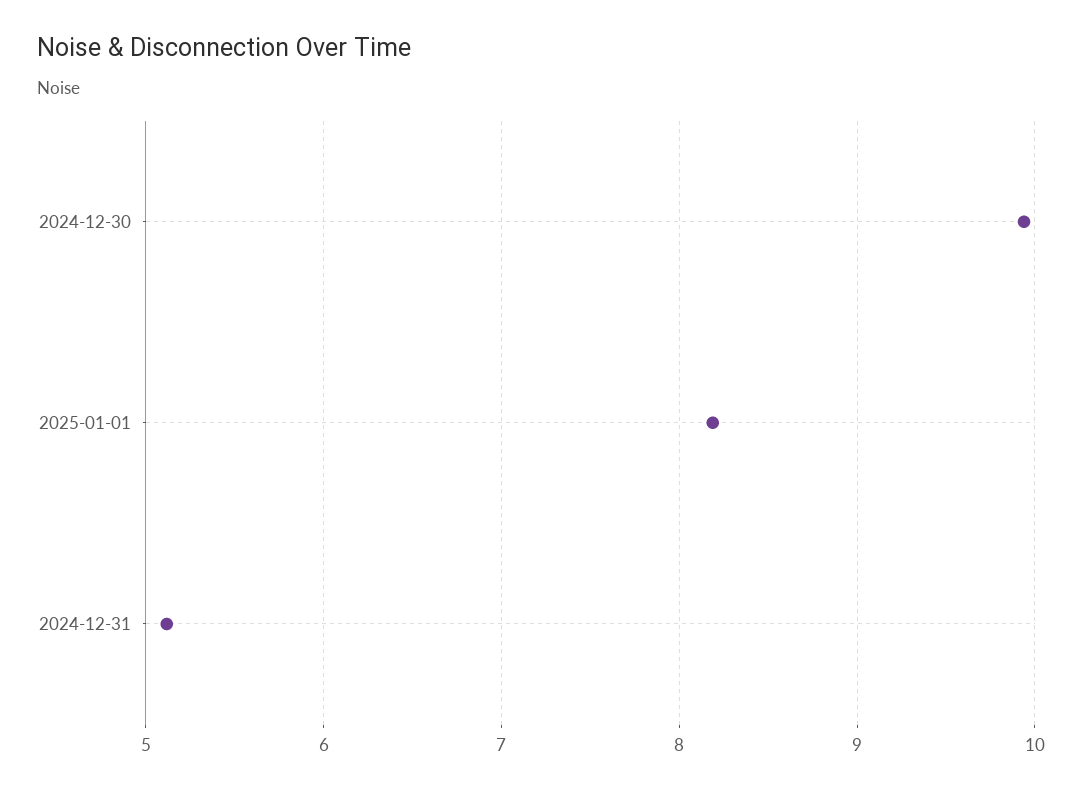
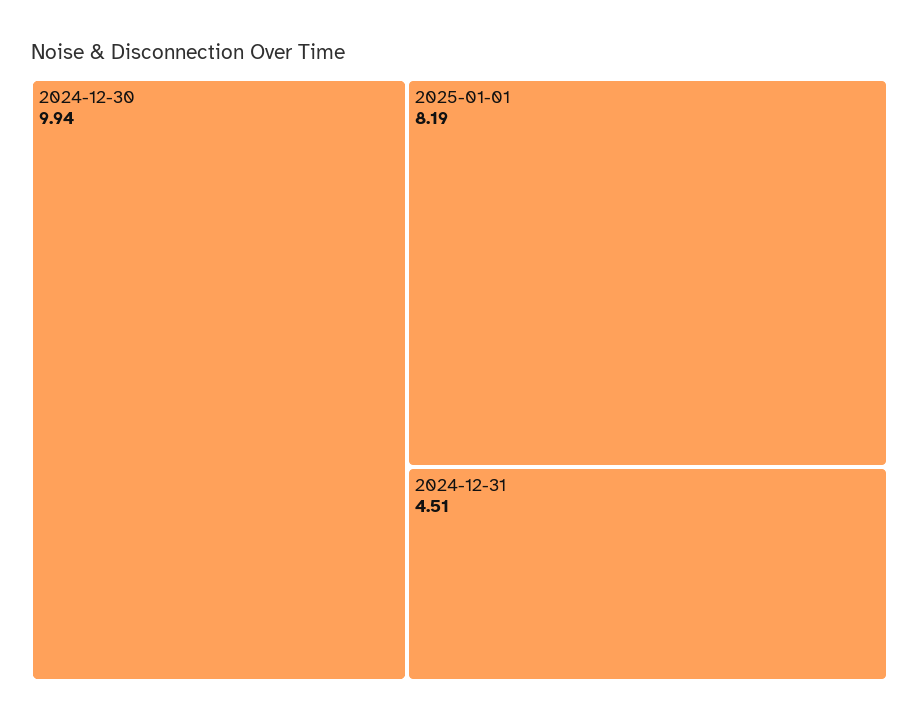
  {
    "2024-12-30": 9.94,
    "2025-01-01": 8.19,
-   "2024-12-31": 5.1
+   "2024-12-31": 4.51
  }

